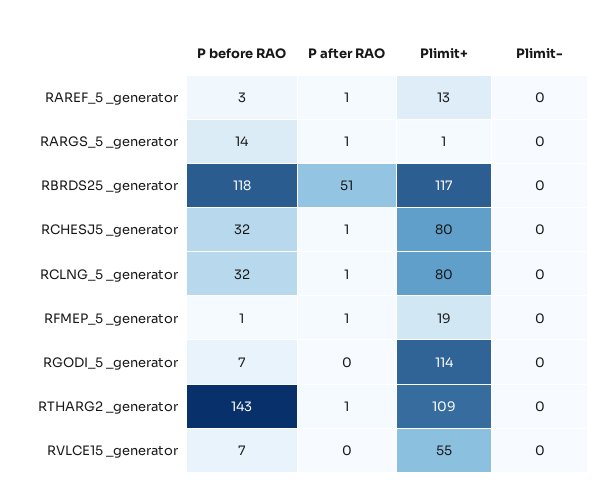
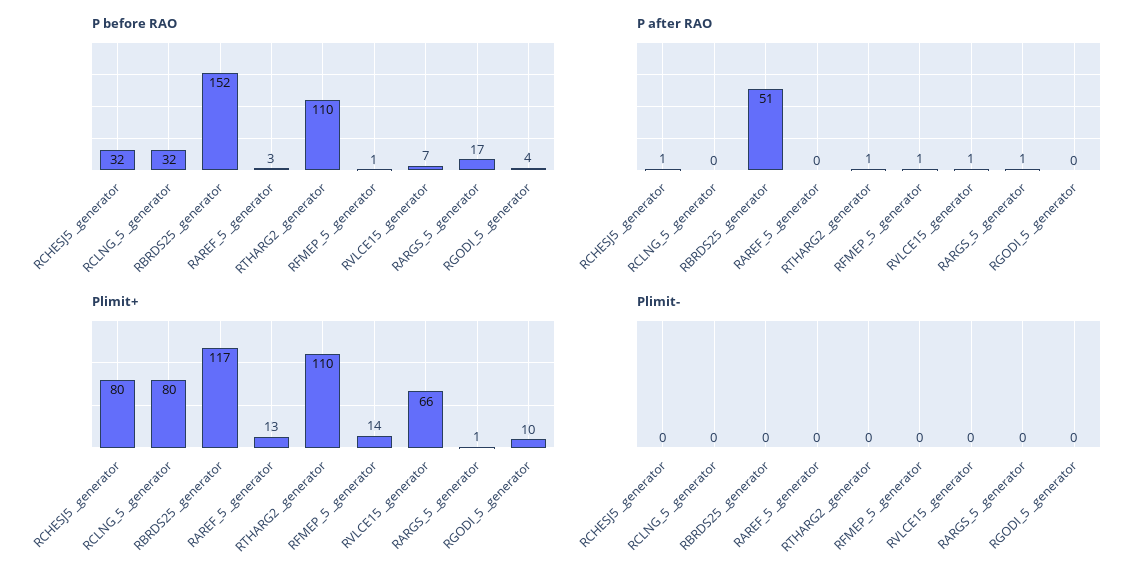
  {
    "P before RAO": {
      "RAREF_5 _generator": 3,
-     "RARGS_5 _generator": 14,
+     "RARGS_5 _generator": 17,
-     "RBRDS25 _generator": 118,
+     "RBRDS25 _generator": 152,
      "RCHESJ5 _generator": 32,
      "RCLNG_5 _generator": 32,
      "RFMEP_5 _generator": 1,
-     "RGODI_5 _generator": 7,
+     "RGODI_5 _generator": 4,
-     "RTHARG2 _generator": 143,
+     "RTHARG2 _generator": 110,
      "RVLCE15 _generator": 7
    },
    "P after RAO": {
-     "RAREF_5 _generator": 1,
+     "RAREF_5 _generator": 0,
      "RARGS_5 _generator": 1,
      "RBRDS25 _generator": 51,
      "RCHESJ5 _generator": 1,
-     "RCLNG_5 _generator": 1,
+     "RCLNG_5 _generator": 0,
      "RFMEP_5 _generator": 1,
      "RGODI_5 _generator": 0,
      "RTHARG2 _generator": 1,
-     "RVLCE15 _generator": 0
+     "RVLCE15 _generator": 1
    },
    "Plimit+": {
      "RAREF_5 _generator": 13,
      "RARGS_5 _generator": 1,
      "RBRDS25 _generator": 117,
      "RCHESJ5 _generator": 80,
      "RCLNG_5 _generator": 80,
-     "RFMEP_5 _generator": 19,
+     "RFMEP_5 _generator": 14,
-     "RGODI_5 _generator": 114,
+     "RGODI_5 _generator": 10,
-     "RTHARG2 _generator": 109,
+     "RTHARG2 _generator": 110,
-     "RVLCE15 _generator": 55
+     "RVLCE15 _generator": 66
    },
    "Plimit-": {
      "RAREF_5 _generator": 0,
      "RARGS_5 _generator": 0,
      "RBRDS25 _generator": 0,
      "RCHESJ5 _generator": 0,
      "RCLNG_5 _generator": 0,
      "RFMEP_5 _generator": 0,
      "RGODI_5 _generator": 0,
      "RTHARG2 _generator": 0,
      "RVLCE15 _generator": 0
    }
  }

